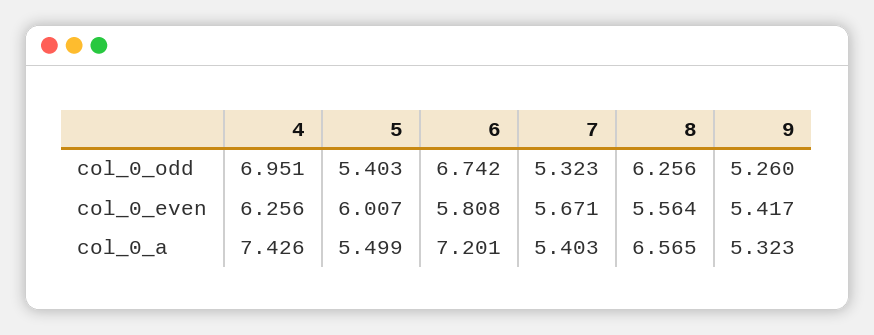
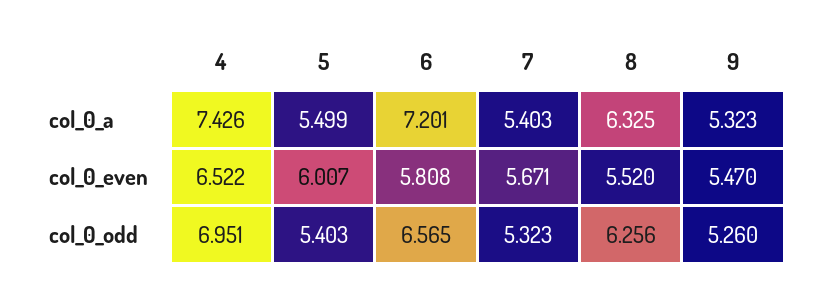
  {
    "4": {
      "col_0_odd": 6.951,
-     "col_0_even": 6.256,
+     "col_0_even": 6.522,
      "col_0_a": 7.426
    },
    "5": {
      "col_0_odd": 5.403,
      "col_0_even": 6.007,
      "col_0_a": 5.499
    },
    "6": {
-     "col_0_odd": 6.742,
+     "col_0_odd": 6.565,
      "col_0_even": 5.808,
      "col_0_a": 7.201
    },
    "7": {
      "col_0_odd": 5.323,
      "col_0_even": 5.671,
      "col_0_a": 5.403
    },
    "8": {
      "col_0_odd": 6.256,
-     "col_0_even": 5.564,
+     "col_0_even": 5.52,
-     "col_0_a": 6.565
+     "col_0_a": 6.325
    },
    "9": {
      "col_0_odd": 5.26,
-     "col_0_even": 5.417,
+     "col_0_even": 5.47,
      "col_0_a": 5.323
    }
  }

